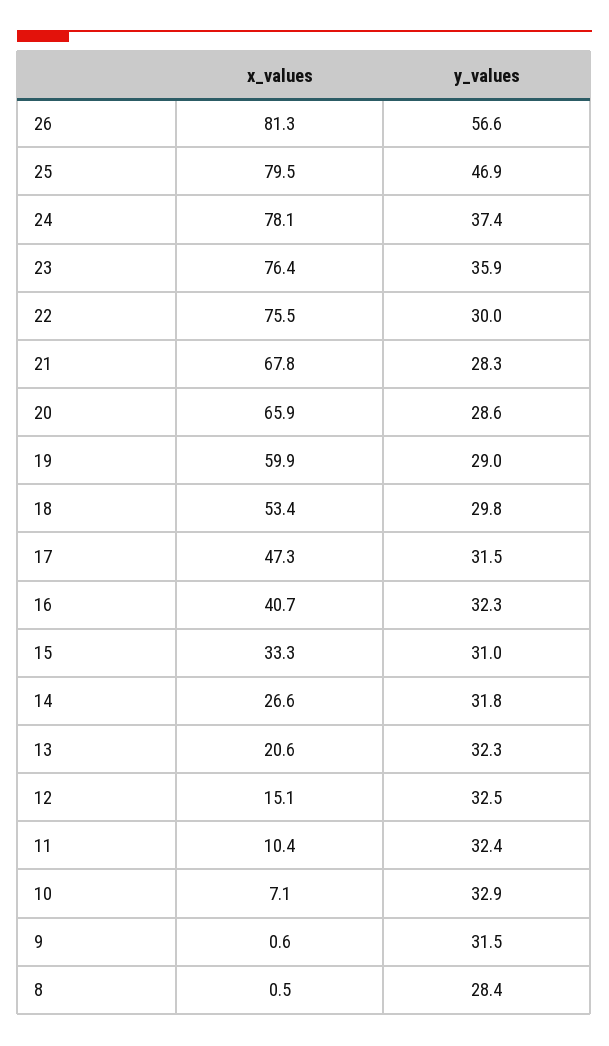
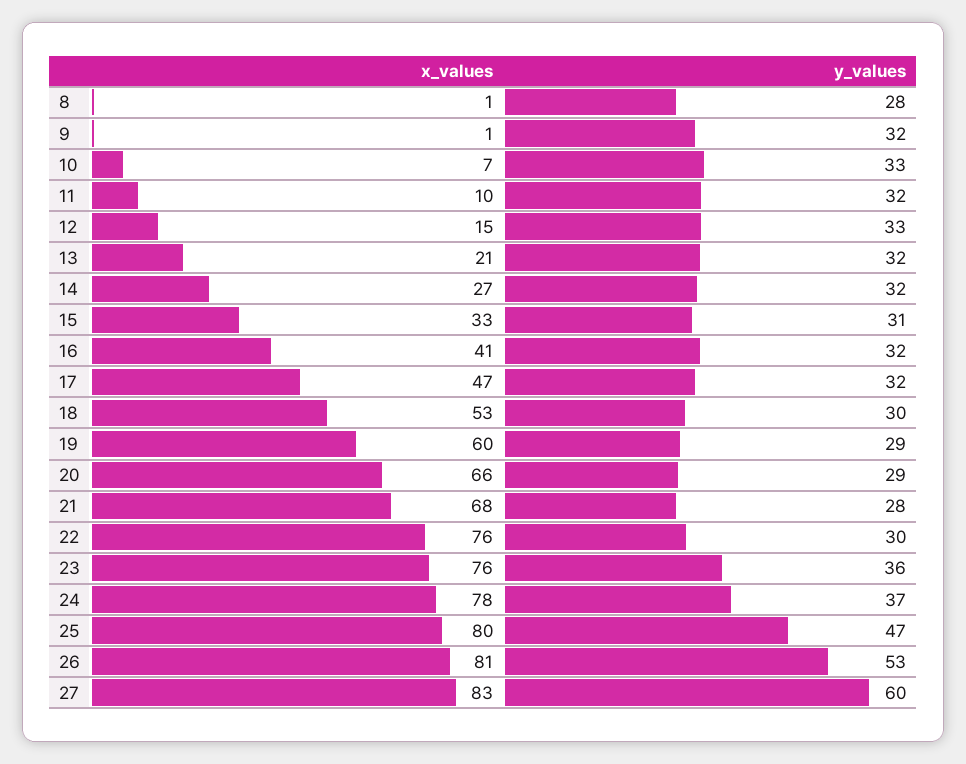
  {
    "x_values": {
      "26": 81.3,
      "25": 79.5,
      "24": 78.1,
      "23": 76.4,
      "22": 75.5,
      "21": 67.8,
      "20": 65.9,
      "19": 59.9,
      "18": 53.4,
      "17": 47.3,
      "16": 40.7,
      "15": 33.3,
      "14": 26.6,
      "13": 20.6,
      "12": 15.1,
      "11": 10.4,
      "10": 7.1,
      "9": 0.6,
-     "8": 0.5
+     "8": 0.5,
+     "27": 83
    },
    "y_values": {
-     "26": 56.6,
+     "26": 53,
      "25": 46.9,
      "24": 37.4,
      "23": 35.9,
      "22": 30,
      "21": 28.3,
      "20": 28.6,
      "19": 29,
      "18": 29.8,
      "17": 31.5,
      "16": 32.3,
      "15": 31,
      "14": 31.8,
      "13": 32.3,
      "12": 32.5,
      "11": 32.4,
      "10": 32.9,
      "9": 31.5,
-     "8": 28.4
+     "8": 28.4,
+     "27": 60
    }
  }

